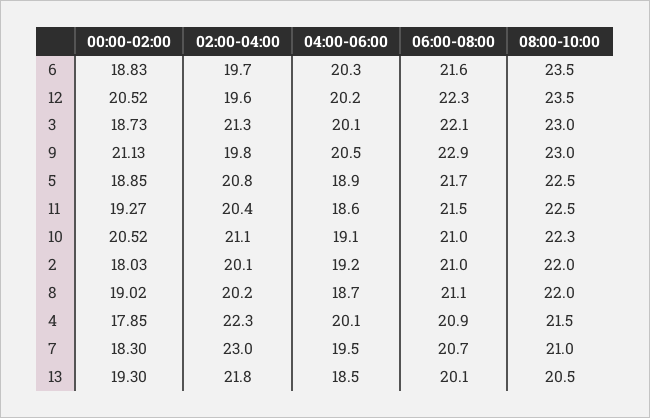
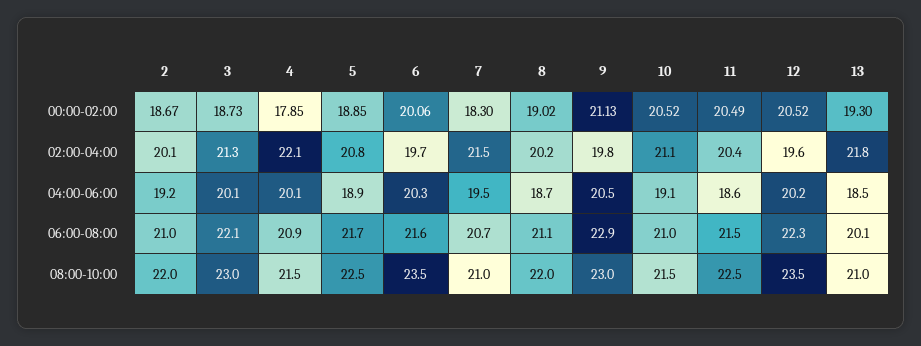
  {
    "00:00-02:00": {
-     "6": 18.83,
+     "6": 20.06,
      "12": 20.52,
      "3": 18.73,
      "9": 21.13,
      "5": 18.85,
-     "11": 19.27,
+     "11": 20.49,
      "10": 20.52,
-     "2": 18.03,
+     "2": 18.67,
      "8": 19.02,
      "4": 17.85,
      "7": 18.3,
      "13": 19.3
    },
    "02:00-04:00": {
      "6": 19.7,
      "12": 19.6,
      "3": 21.3,
      "9": 19.8,
      "5": 20.8,
      "11": 20.4,
      "10": 21.1,
      "2": 20.1,
      "8": 20.2,
-     "4": 22.3,
+     "4": 22.1,
-     "7": 23,
+     "7": 21.5,
      "13": 21.8
    },
    "04:00-06:00": {
      "6": 20.3,
      "12": 20.2,
      "3": 20.1,
      "9": 20.5,
      "5": 18.9,
      "11": 18.6,
      "10": 19.1,
      "2": 19.2,
      "8": 18.7,
      "4": 20.1,
      "7": 19.5,
      "13": 18.5
    },
    "06:00-08:00": {
      "6": 21.6,
      "12": 22.3,
      "3": 22.1,
      "9": 22.9,
      "5": 21.7,
      "11": 21.5,
      "10": 21,
      "2": 21,
      "8": 21.1,
      "4": 20.9,
      "7": 20.7,
      "13": 20.1
    },
    "08:00-10:00": {
      "6": 23.5,
      "12": 23.5,
      "3": 23,
      "9": 23,
      "5": 22.5,
      "11": 22.5,
-     "10": 22.3,
+     "10": 21.5,
      "2": 22,
      "8": 22,
      "4": 21.5,
      "7": 21,
-     "13": 20.5
+     "13": 21
    }
  }

